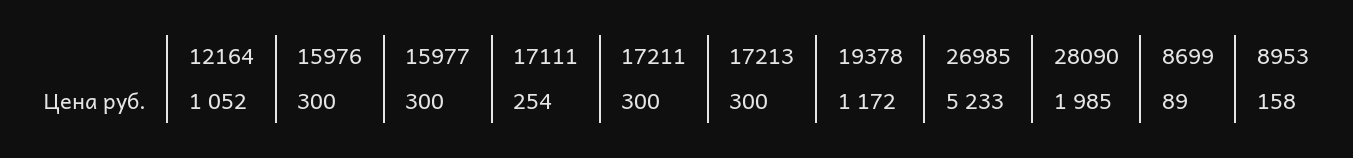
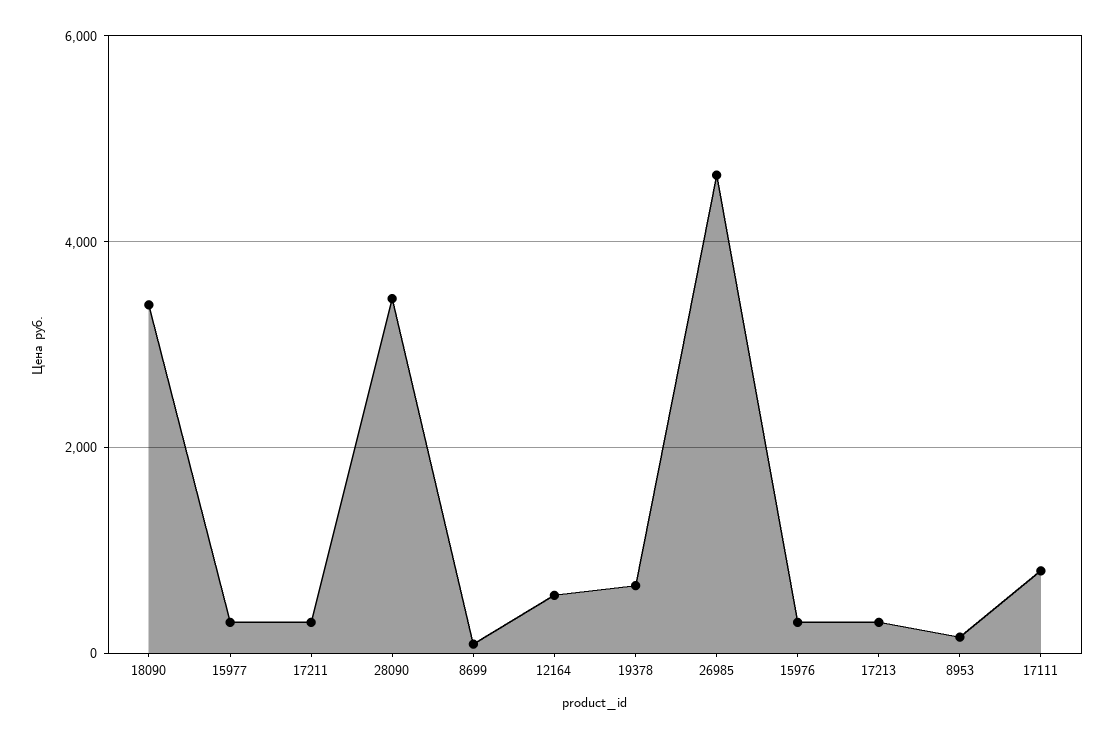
  {
-   "12164": 1052,
+   "12164": 600,
    "15976": 300,
    "15977": 300,
-   "17111": 254,
+   "17111": 800,
    "17211": 300,
    "17213": 300,
-   "19378": 1172,
+   "19378": 600,
-   "26985": 5233,
+   "26985": 4600,
-   "28090": 1985,
+   "28090": 3400,
    "8699": 89,
-   "8953": 158
+   "8953": 158,
+   "18090": 3400
  }

